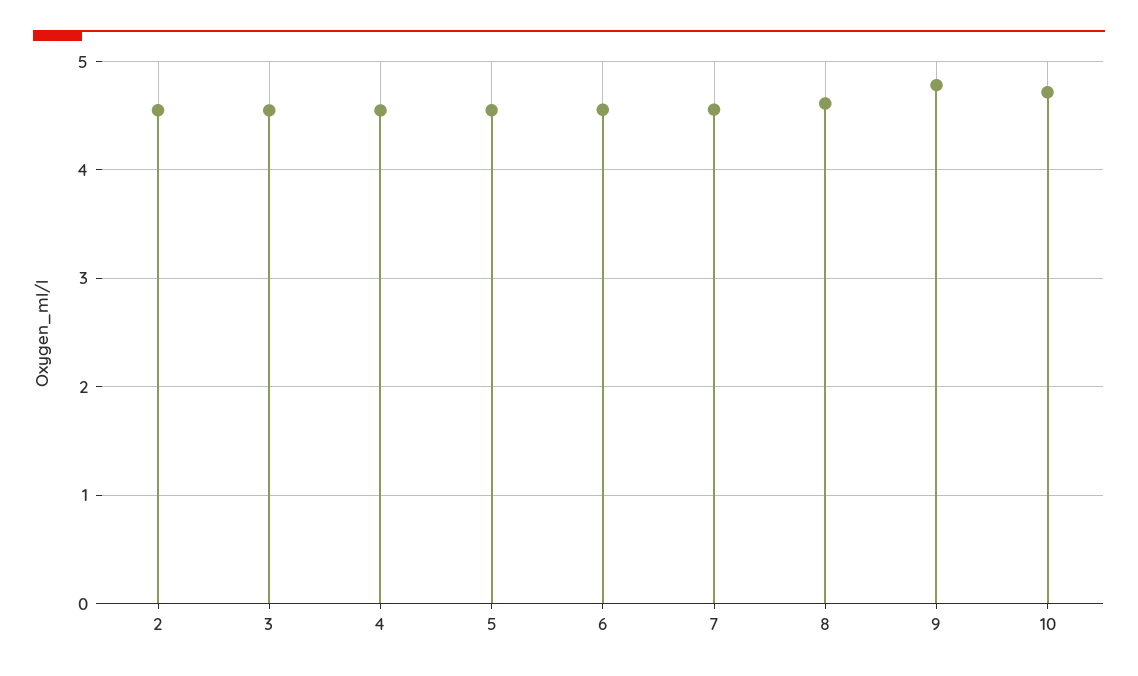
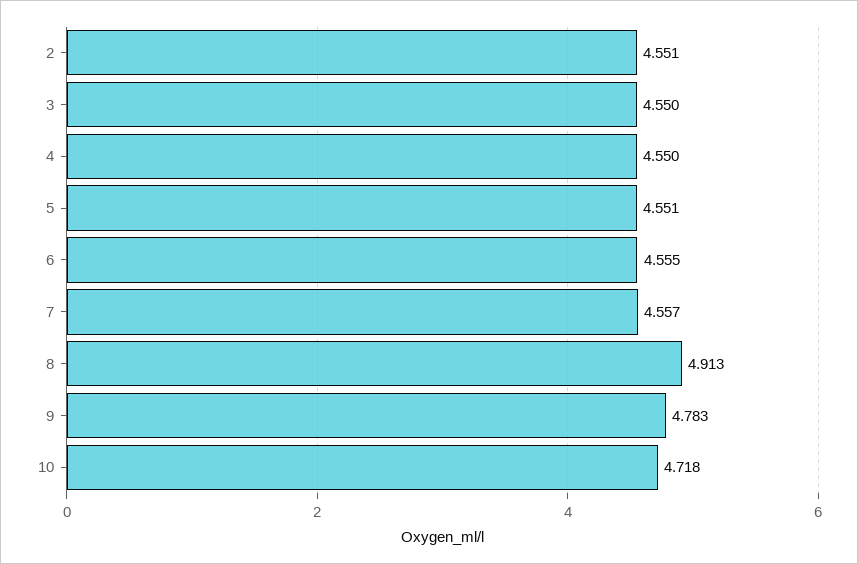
  {
    "2": 4.551,
    "3": 4.55,
    "4": 4.55,
    "5": 4.551,
    "6": 4.555,
    "7": 4.557,
-   "8": 4.6,
+   "8": 4.913,
    "9": 4.783,
    "10": 4.718
  }

